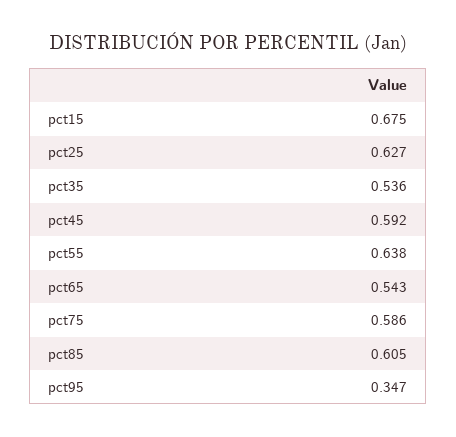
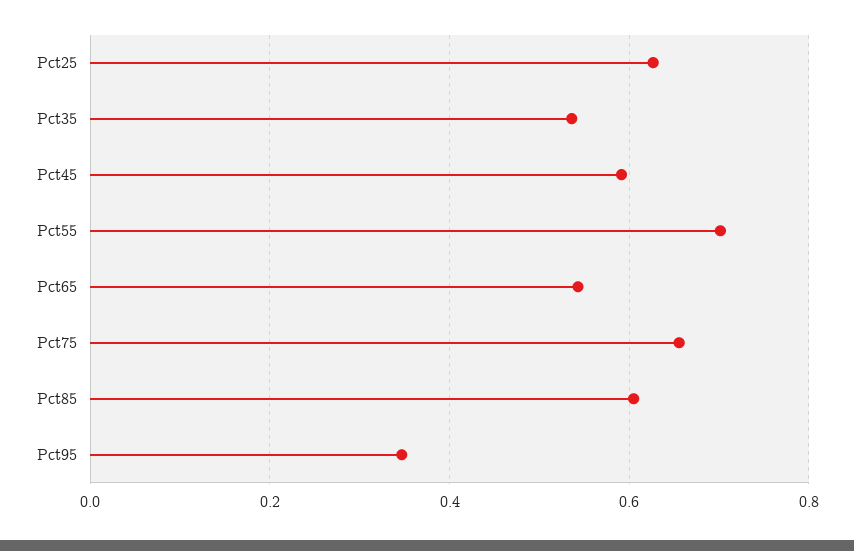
  {
-   "pct15": 0.675,
    "pct25": 0.627,
    "pct35": 0.536,
    "pct45": 0.592,
-   "pct55": 0.638,
+   "pct55": 0.7,
    "pct65": 0.543,
-   "pct75": 0.586,
+   "pct75": 0.66,
    "pct85": 0.605,
    "pct95": 0.347
  }

